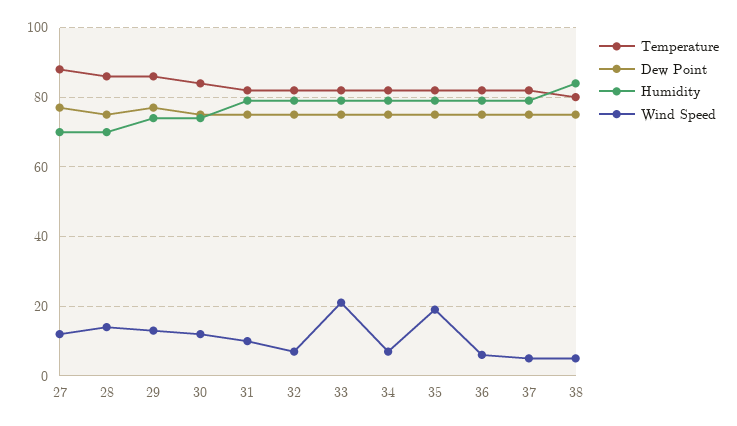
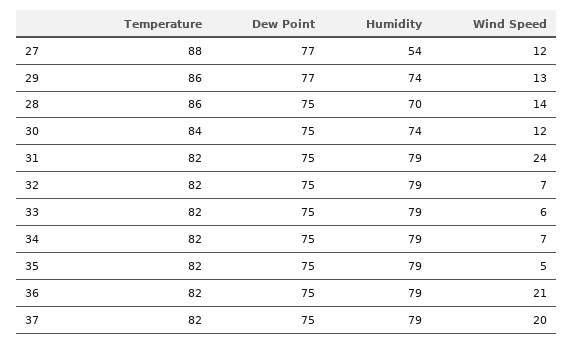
  {
    "Temperature": {
      "27": 88,
      "28": 86,
      "29": 86,
      "30": 84,
      "31": 82,
      "32": 82,
      "33": 82,
      "34": 82,
      "35": 82,
      "36": 82,
-     "37": 82,
+     "37": 82
-     "38": 80
    },
    "Dew Point": {
      "27": 77,
      "28": 75,
      "29": 77,
      "30": 75,
      "31": 75,
      "32": 75,
      "33": 75,
      "34": 75,
      "35": 75,
      "36": 75,
-     "37": 75,
+     "37": 75
-     "38": 75
    },
    "Humidity": {
-     "27": 70,
+     "27": 54,
      "28": 70,
      "29": 74,
      "30": 74,
      "31": 79,
      "32": 79,
      "33": 79,
      "34": 79,
      "35": 79,
      "36": 79,
-     "37": 79,
+     "37": 79
-     "38": 85
    },
    "Wind Speed": {
      "27": 12,
      "28": 14,
      "29": 13,
      "30": 12,
-     "31": 10,
+     "31": 24,
      "32": 7,
-     "33": 20,
+     "33": 6,
      "34": 7,
-     "35": 20,
+     "35": 5,
-     "36": 5,
+     "36": 21,
-     "37": 5,
+     "37": 20
-     "38": 5
    }
  }

